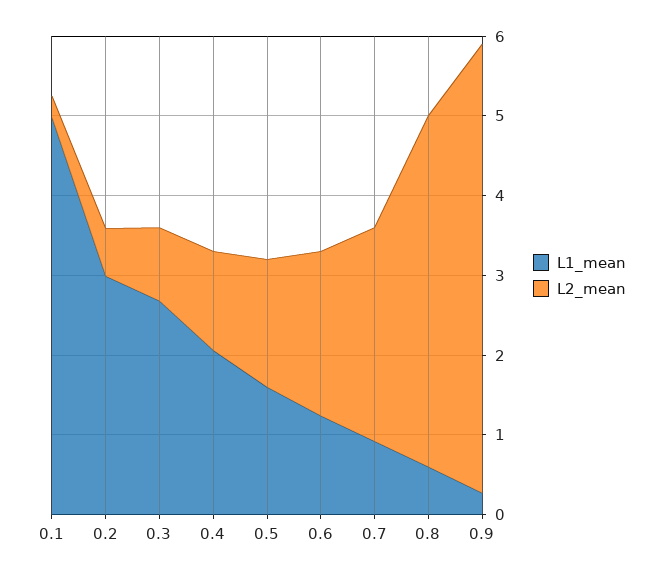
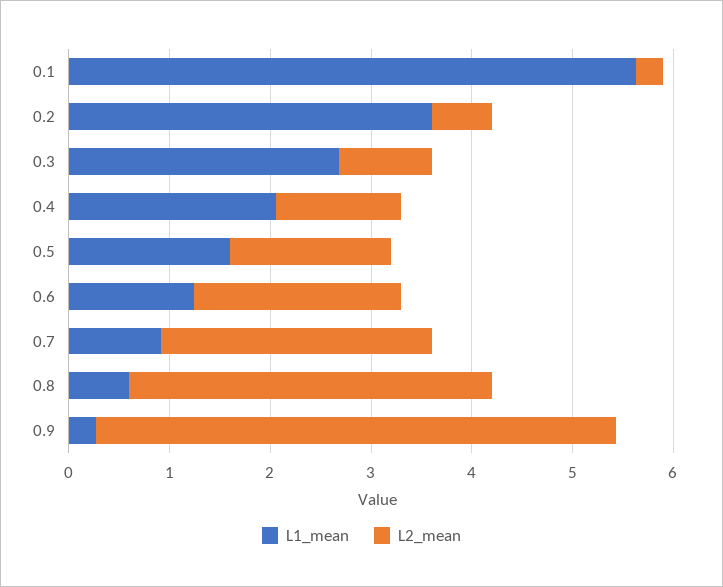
  {
    "L1_mean": {
-     "0.1": 5,
+     "0.1": 5.6,
-     "0.2": 3,
+     "0.2": 3.6,
      "0.3": 2.6,
      "0.4": 2,
      "0.5": 1.6,
      "0.6": 1.2,
      "0.7": 1,
      "0.8": 0.6,
      "0.9": 0.2
    },
    "L2_mean": {
      "0.1": 0.2,
      "0.2": 0.6,
      "0.3": 1,
      "0.4": 1.2,
      "0.5": 1.6,
      "0.6": 2,
      "0.7": 2.6,
-     "0.8": 4.4,
+     "0.8": 3.6,
-     "0.9": 5.6
+     "0.9": 5.2
    }
  }

